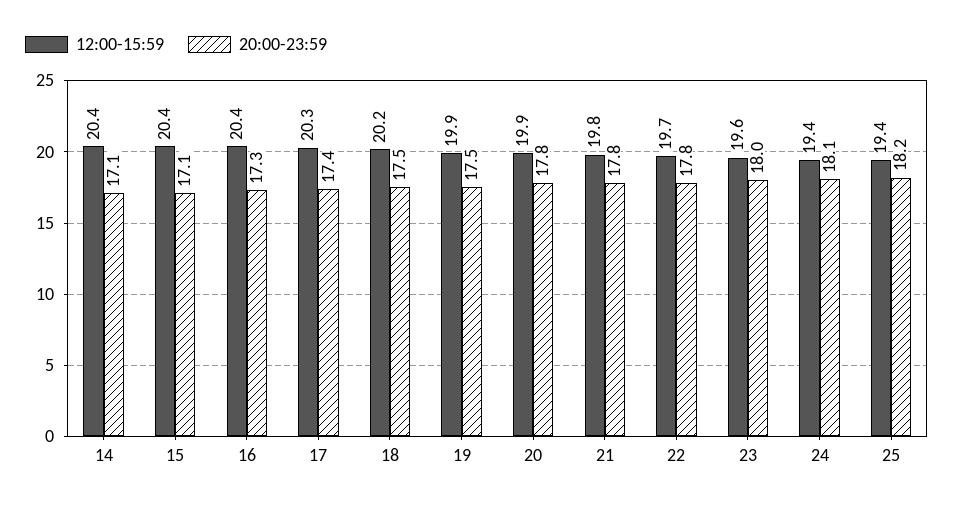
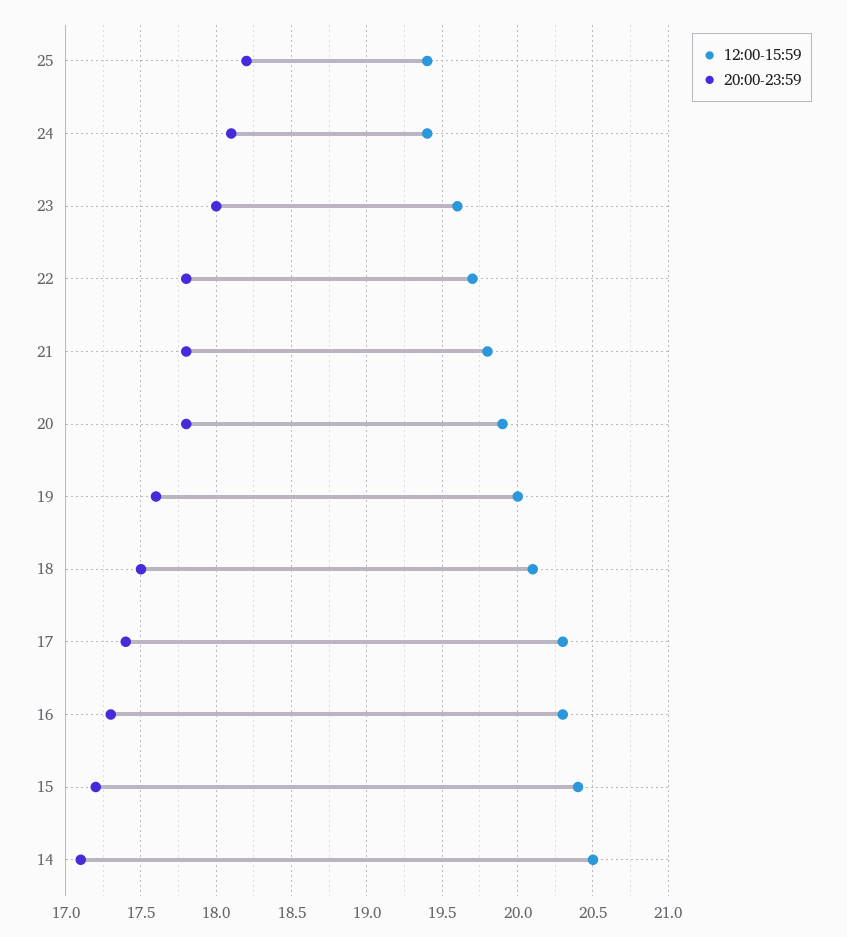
  {
    "12:00-15:59": {
-     "14": 20.4,
+     "14": 20.5,
      "15": 20.4,
-     "16": 20.4,
+     "16": 20.3,
      "17": 20.3,
-     "18": 20.2,
+     "18": 20.1,
-     "19": 19.9,
+     "19": 20,
      "20": 19.9,
      "21": 19.8,
      "22": 19.7,
      "23": 19.6,
      "24": 19.4,
      "25": 19.4
    },
    "20:00-23:59": {
      "14": 17.1,
-     "15": 17.1,
+     "15": 17.2,
      "16": 17.3,
      "17": 17.4,
      "18": 17.5,
-     "19": 17.5,
+     "19": 17.6,
      "20": 17.8,
      "21": 17.8,
      "22": 17.8,
      "23": 18,
      "24": 18.1,
      "25": 18.2
    }
  }

